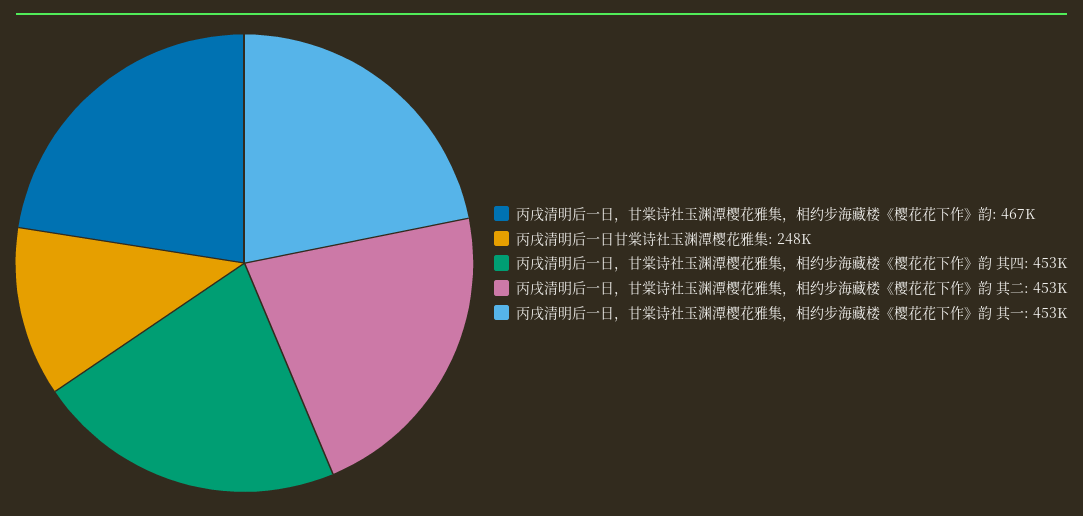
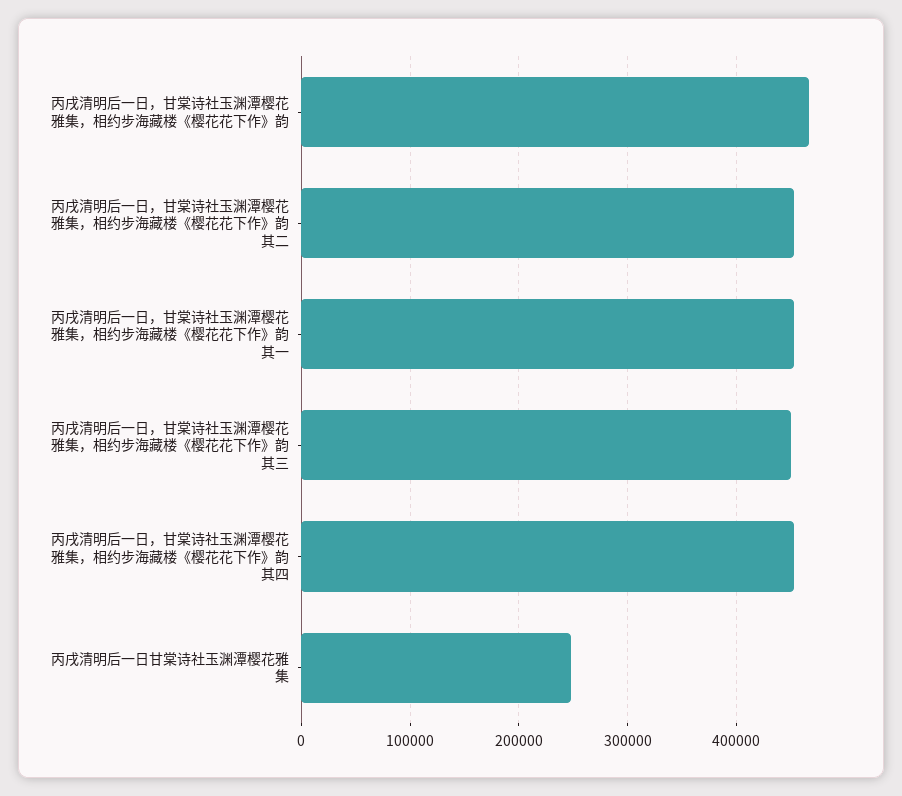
  {
    "丙戌清明后一日，甘棠诗社玉渊潭樱花雅集，相约步海藏楼《樱花花下作》韵": 467000,
    "丙戌清明后一日甘棠诗社玉渊潭樱花雅集": 248000,
    "丙戌清明后一日，甘棠诗社玉渊潭樱花雅集，相约步海藏楼《樱花花下作》韵 其四": 453000,
    "丙戌清明后一日，甘棠诗社玉渊潭樱花雅集，相约步海藏楼《樱花花下作》韵 其二": 453000,
-   "丙戌清明后一日，甘棠诗社玉渊潭樱花雅集，相约步海藏楼《樱花花下作》韵 其一": 453000
+   "丙戌清明后一日，甘棠诗社玉渊潭樱花雅集，相约步海藏楼《樱花花下作》韵 其一": 453000,
+   "丙戌清明后一日，甘棠诗社玉渊潭樱花雅集，相约步海藏楼《樱花花下作》韵 其三": 450000
  }

